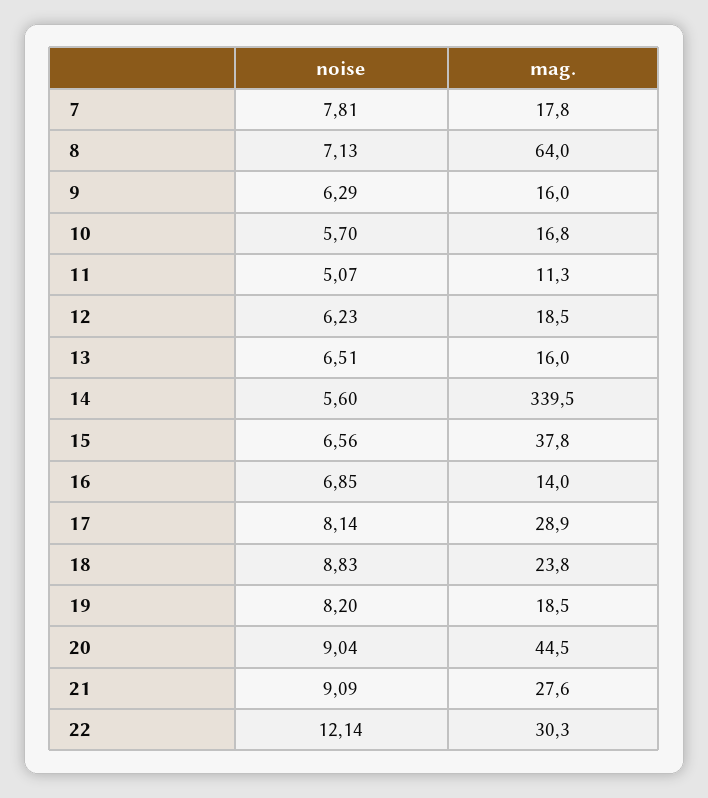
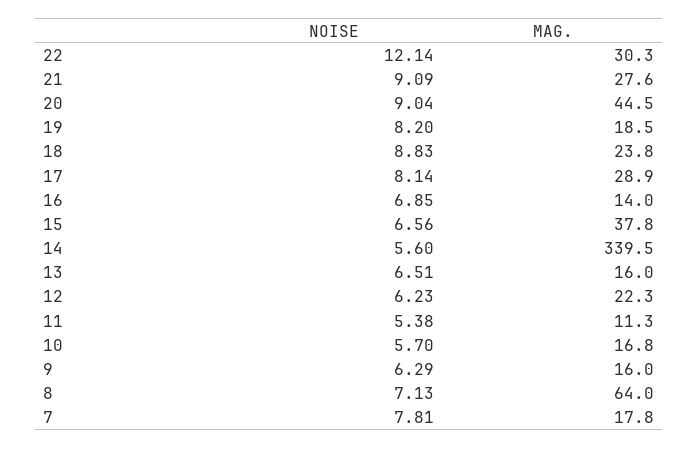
  {
    "noise": {
      "7": 7.81,
      "8": 7.13,
      "9": 6.29,
      "10": 5.7,
-     "11": 5.07,
+     "11": 5.38,
      "12": 6.23,
      "13": 6.51,
      "14": 5.6,
      "15": 6.56,
      "16": 6.85,
      "17": 8.14,
      "18": 8.83,
      "19": 8.2,
      "20": 9.04,
      "21": 9.09,
      "22": 12.14
    },
    "mag.": {
      "7": 17.8,
      "8": 64,
      "9": 16,
      "10": 16.8,
      "11": 11.3,
-     "12": 18.5,
+     "12": 22.3,
      "13": 16,
      "14": 339.5,
      "15": 37.8,
      "16": 14,
      "17": 28.9,
      "18": 23.8,
      "19": 18.5,
      "20": 44.5,
      "21": 27.6,
      "22": 30.3
    }
  }

